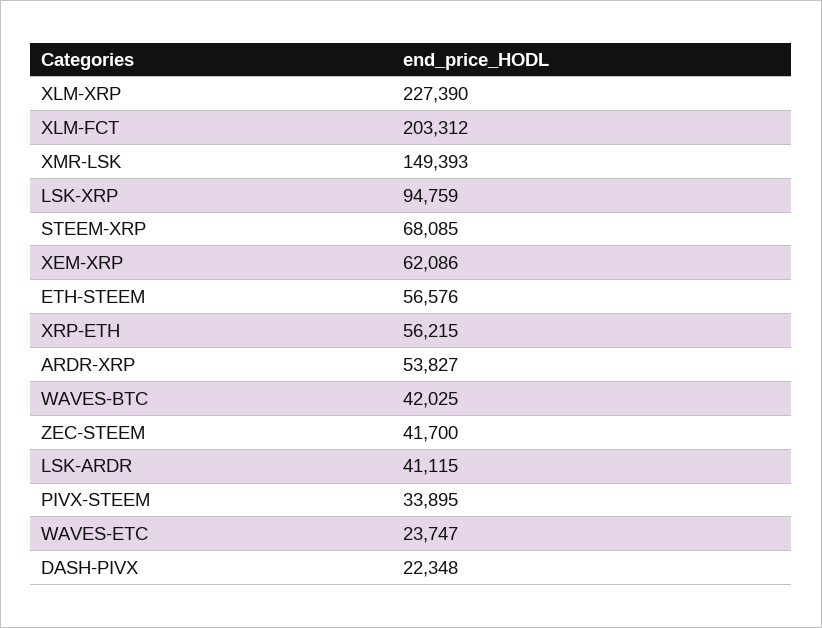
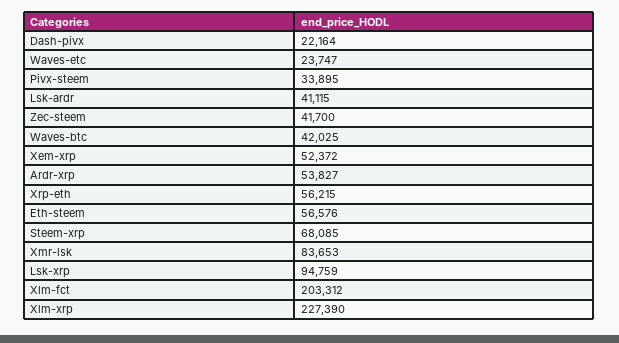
  {
    "XLM-XRP": 227390,
    "XLM-FCT": 203312,
-   "XMR-LSK": 149393,
+   "XMR-LSK": 83653,
    "LSK-XRP": 94759,
    "STEEM-XRP": 68085,
-   "XEM-XRP": 62086,
+   "XEM-XRP": 52372,
    "ETH-STEEM": 56576,
    "XRP-ETH": 56215,
    "ARDR-XRP": 53827,
    "WAVES-BTC": 42025,
    "ZEC-STEEM": 41700,
    "LSK-ARDR": 41115,
    "PIVX-STEEM": 33895,
    "WAVES-ETC": 23747,
-   "DASH-PIVX": 22348
+   "DASH-PIVX": 22164
  }

